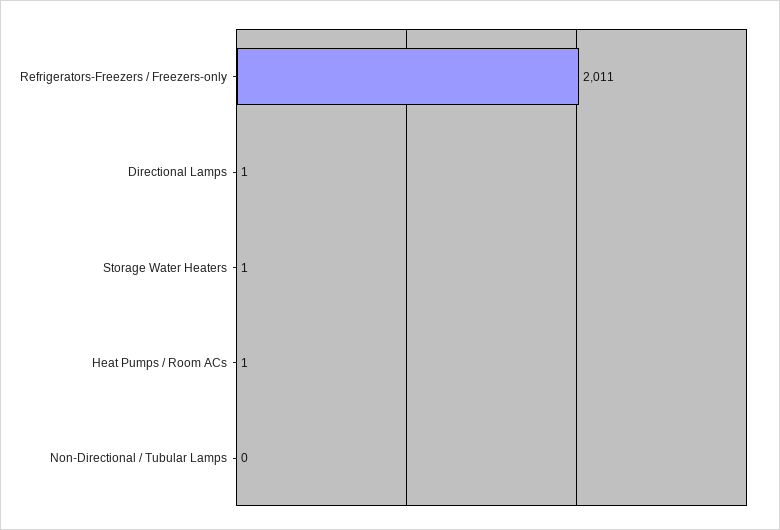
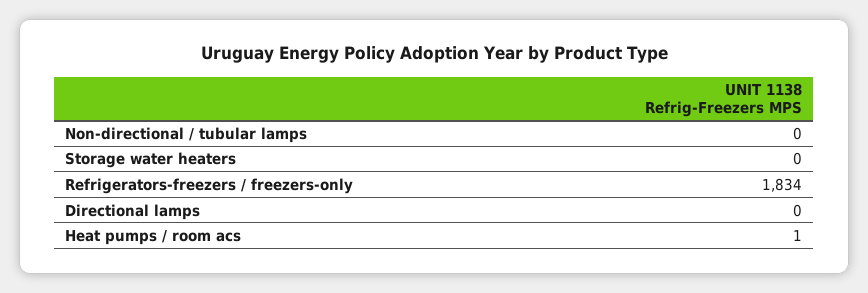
  {
-   "Refrigerators-Freezers / Freezers-only": 2011,
+   "Refrigerators-Freezers / Freezers-only": 1834,
-   "Directional Lamps": 1,
+   "Directional Lamps": 0,
-   "Storage Water Heaters": 1,
+   "Storage Water Heaters": 0,
    "Heat Pumps / Room ACs": 1,
    "Non-Directional / Tubular Lamps": 0
  }

